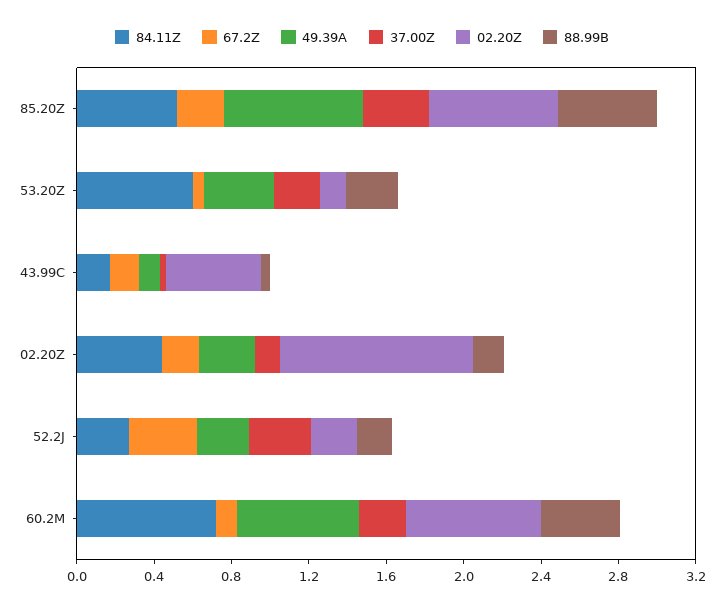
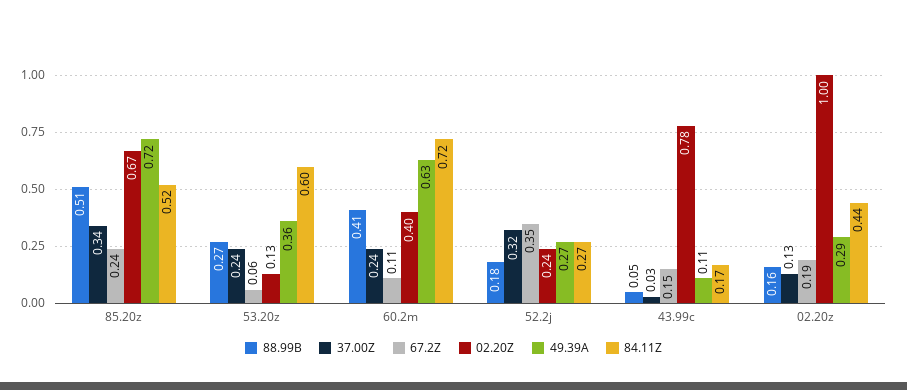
  {
    "84.11Z": {
      "85.20Z": 0.52,
      "53.20Z": 0.6,
      "43.99C": 0.17,
      "02.20Z": 0.44,
      "52.2J": 0.27,
      "60.2M": 0.72
    },
    "67.2Z": {
      "85.20Z": 0.24,
      "53.20Z": 0.06,
      "43.99C": 0.15,
      "02.20Z": 0.19,
      "52.2J": 0.35,
      "60.2M": 0.11
    },
    "49.39A": {
      "85.20Z": 0.72,
      "53.20Z": 0.36,
      "43.99C": 0.11,
      "02.20Z": 0.29,
      "52.2J": 0.27,
      "60.2M": 0.63
    },
    "37.00Z": {
      "85.20Z": 0.34,
      "53.20Z": 0.24,
      "43.99C": 0.03,
      "02.20Z": 0.13,
      "52.2J": 0.32,
      "60.2M": 0.24
    },
    "02.20Z": {
      "85.20Z": 0.67,
      "53.20Z": 0.13,
-     "43.99C": 0.5,
+     "43.99C": 0.78,
      "02.20Z": 1,
      "52.2J": 0.24,
-     "60.2M": 0.7
+     "60.2M": 0.4
    },
    "88.99B": {
      "85.20Z": 0.51,
      "53.20Z": 0.27,
      "43.99C": 0.05,
      "02.20Z": 0.16,
      "52.2J": 0.18,
      "60.2M": 0.41
    }
  }

